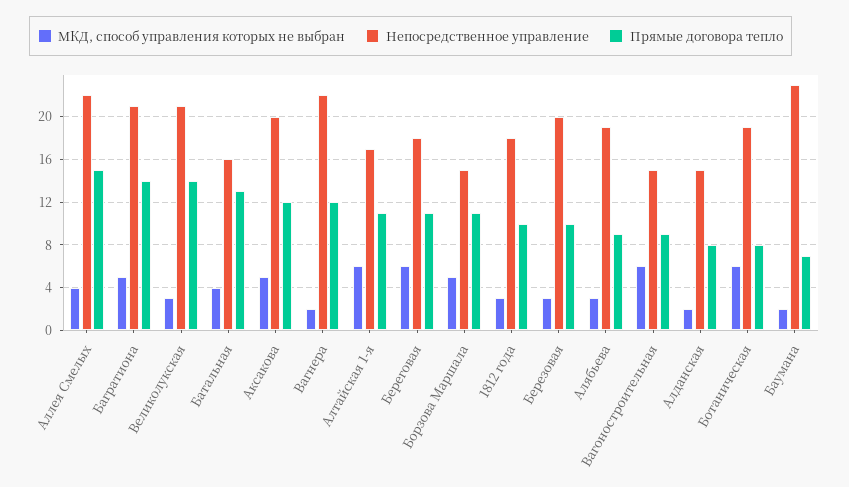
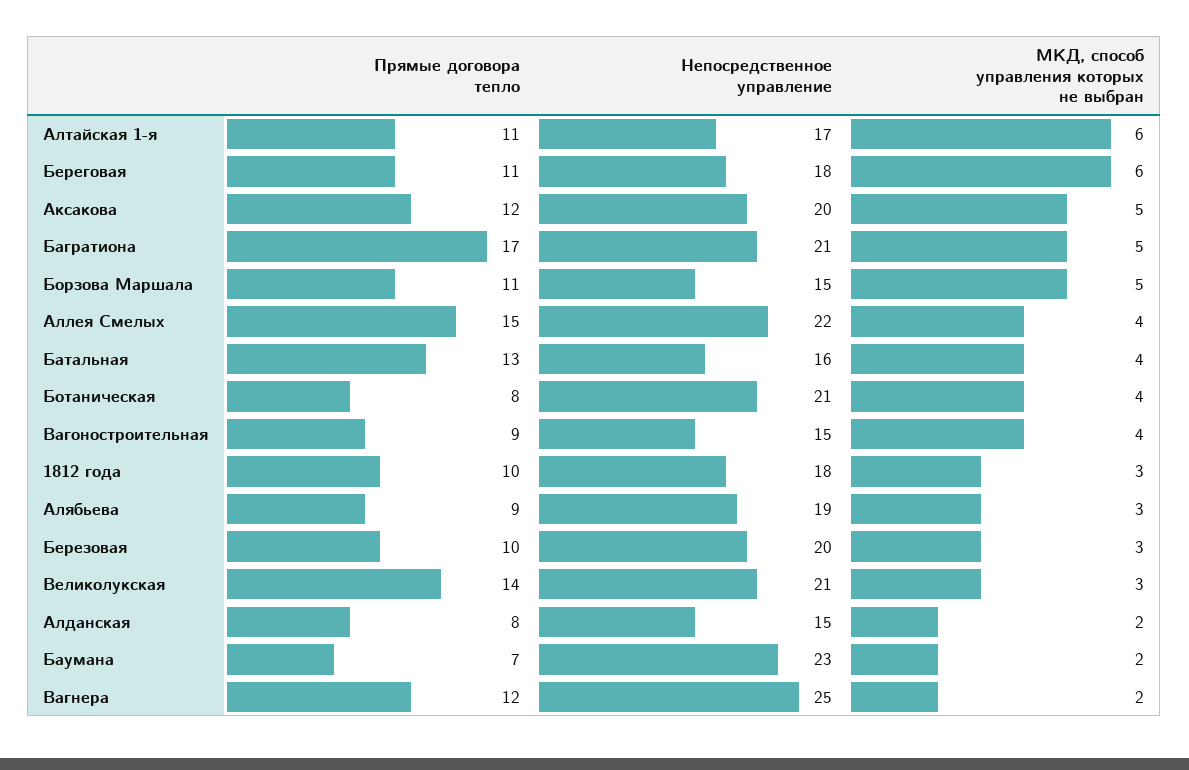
  {
    "МКД, способ управления которых не выбран": {
      "Аллея Смелых": 4,
      "Багратиона": 5,
      "Великолукская": 3,
      "Батальная": 4,
      "Аксакова": 5,
      "Вагнера": 2,
      "Алтайская 1-я": 6,
      "Береговая": 6,
      "Борзова Маршала": 5,
      "1812 года": 3,
      "Березовая": 3,
      "Алябьева": 3,
-     "Вагоностроительная": 6,
+     "Вагоностроительная": 4,
      "Алданская": 2,
-     "Ботаническая": 6,
+     "Ботаническая": 4,
      "Баумана": 2
    },
    "Непосредственное управление": {
      "Аллея Смелых": 22,
      "Багратиона": 21,
      "Великолукская": 21,
      "Батальная": 16,
      "Аксакова": 20,
-     "Вагнера": 22,
+     "Вагнера": 25,
      "Алтайская 1-я": 17,
      "Береговая": 18,
      "Борзова Маршала": 15,
      "1812 года": 18,
      "Березовая": 20,
      "Алябьева": 19,
      "Вагоностроительная": 15,
      "Алданская": 15,
-     "Ботаническая": 19,
+     "Ботаническая": 21,
      "Баумана": 23
    },
    "Прямые договора тепло": {
      "Аллея Смелых": 15,
-     "Багратиона": 14,
+     "Багратиона": 17,
      "Великолукская": 14,
      "Батальная": 13,
      "Аксакова": 12,
      "Вагнера": 12,
      "Алтайская 1-я": 11,
      "Береговая": 11,
      "Борзова Маршала": 11,
      "1812 года": 10,
      "Березовая": 10,
      "Алябьева": 9,
      "Вагоностроительная": 9,
      "Алданская": 8,
      "Ботаническая": 8,
      "Баумана": 7
    }
  }

